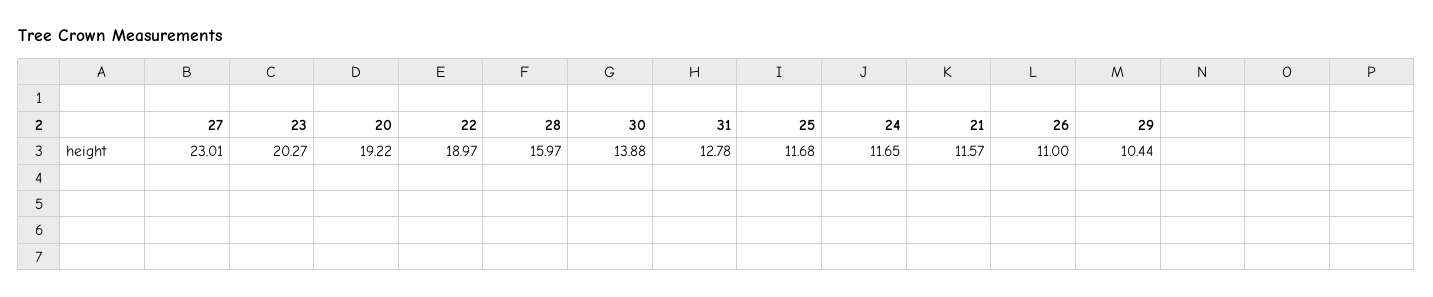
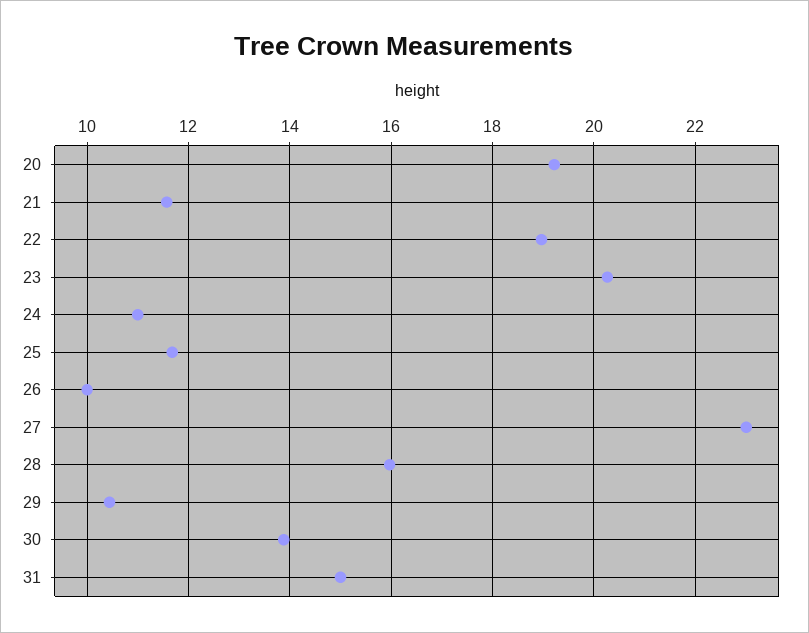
  {
    "27": 23.01,
    "23": 20.27,
    "20": 19.22,
    "22": 18.97,
    "28": 15.97,
    "30": 13.88,
-   "31": 12.78,
+   "31": 15,
    "25": 11.68,
-   "24": 11.65,
+   "24": 11,
    "21": 11.57,
-   "26": 11,
+   "26": 10,
    "29": 10.44
  }

